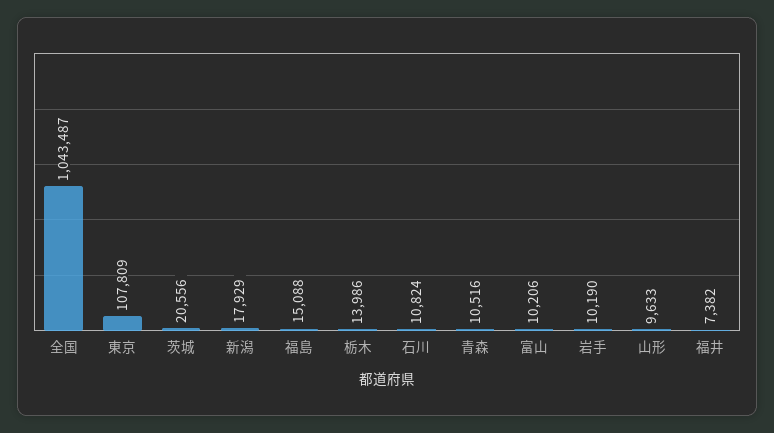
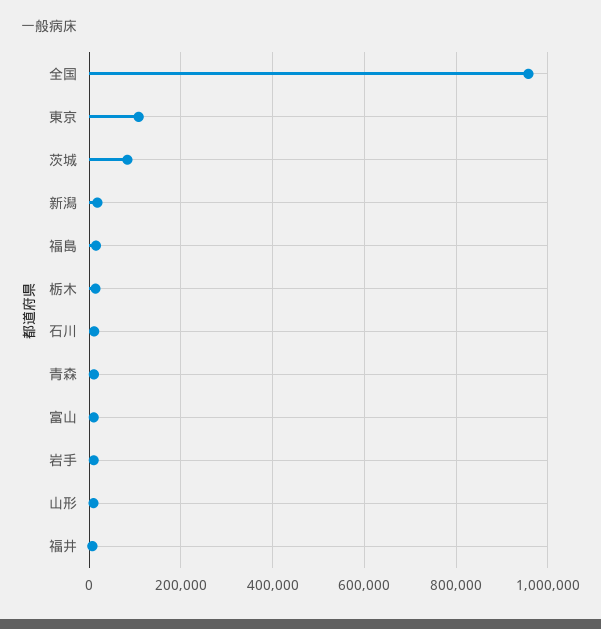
  {
-   "全国": 1043487,
+   "全国": 960000,
    "東京": 107809,
-   "茨城": 20556,
+   "茨城": 80000,
    "新潟": 17929,
    "福島": 15088,
    "栃木": 13986,
    "石川": 10824,
    "青森": 10516,
    "富山": 10206,
    "岩手": 10190,
    "山形": 9633,
    "福井": 7382
  }

